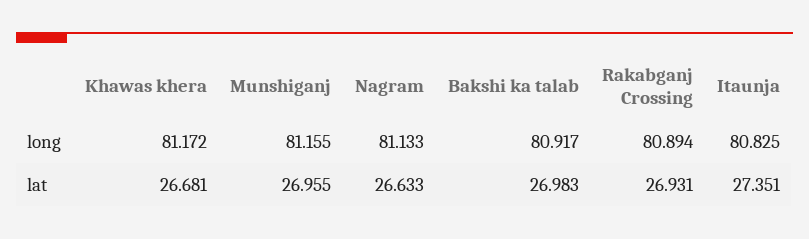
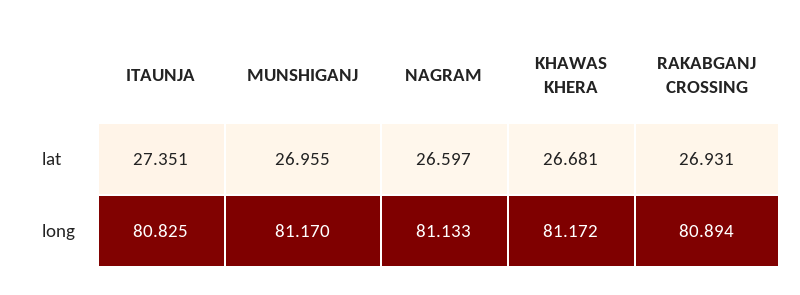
  {
    "Khawas khera": {
      "long": 81.172,
      "lat": 26.681
    },
    "Munshiganj": {
-     "long": 81.155,
+     "long": 81.17,
      "lat": 26.955
    },
    "Nagram": {
      "long": 81.133,
-     "lat": 26.633
+     "lat": 26.597
    },
-   "Bakshi ka talab": {
-     "long": 80.917,
-     "lat": 26.983
-   },
    "Rakabganj Crossing": {
      "long": 80.894,
      "lat": 26.931
    },
    "Itaunja": {
      "long": 80.825,
      "lat": 27.351
    }
  }

